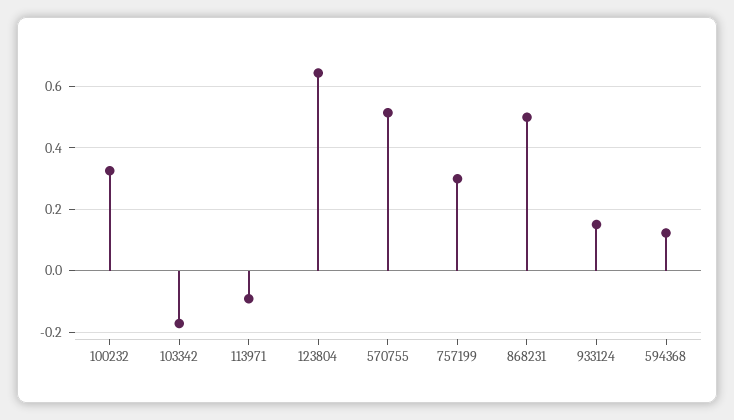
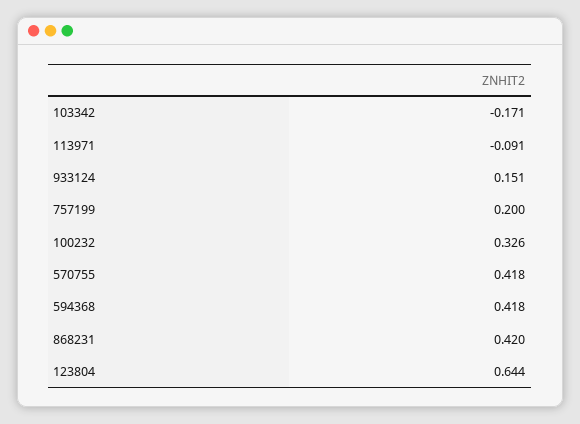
  {
    "100232": 0.326,
    "103342": -0.171,
    "113971": -0.091,
    "123804": 0.644,
-   "570755": 0.52,
+   "570755": 0.418,
-   "757199": 0.3,
+   "757199": 0.2,
-   "868231": 0.5,
+   "868231": 0.42,
    "933124": 0.151,
-   "594368": 0.12
+   "594368": 0.418
  }

